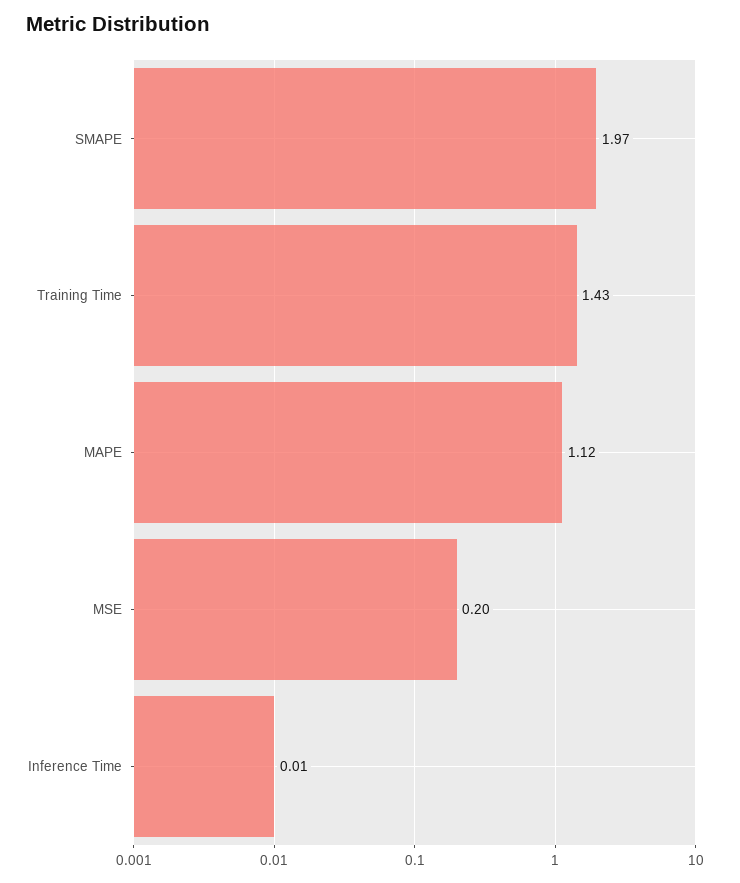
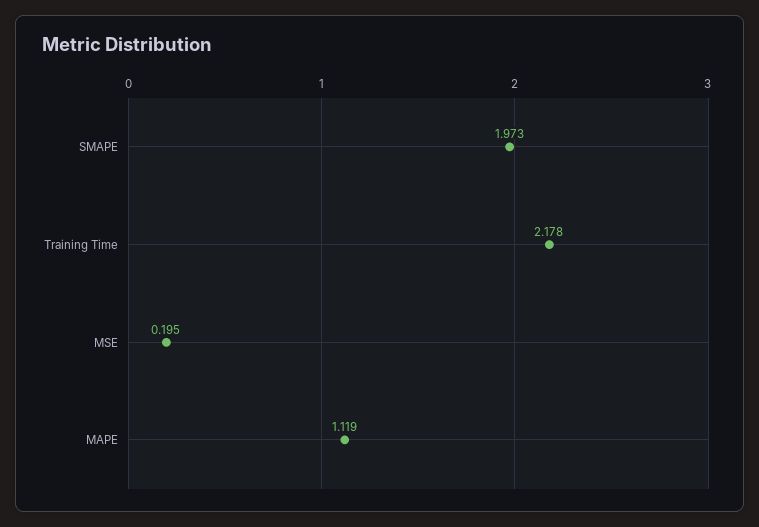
  {
    "SMAPE": 1.973,
-   "Training Time": 1.43,
+   "Training Time": 2.178,
    "MAPE": 1.119,
-   "MSE": 0.195,
+   "MSE": 0.195
-   "Inference Time": 0.01
  }

